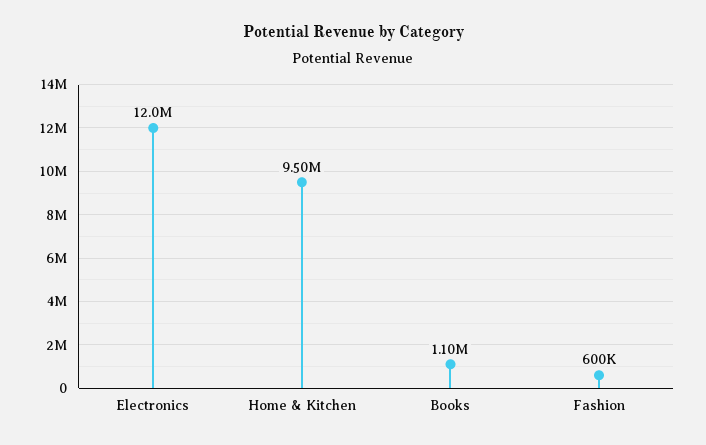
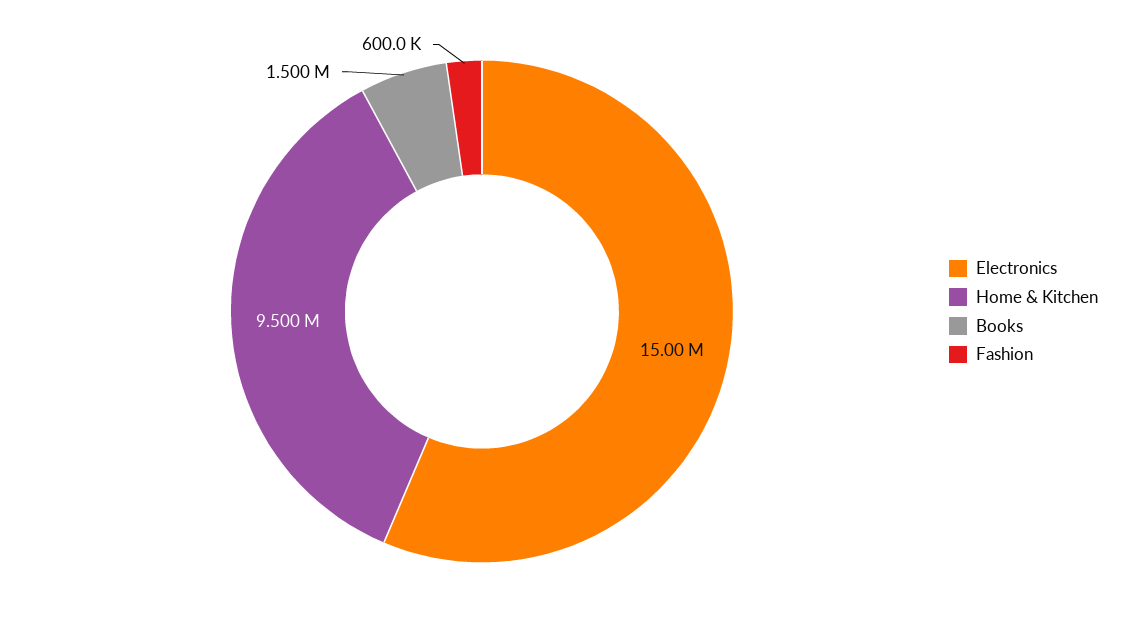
  {
-   "Electronics": 12000000,
+   "Electronics": 15000000,
    "Home & Kitchen": 9500000,
-   "Books": 1100000,
+   "Books": 1500000,
    "Fashion": 600000
  }

